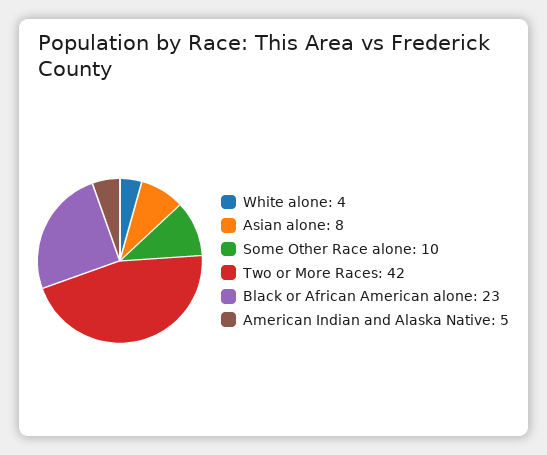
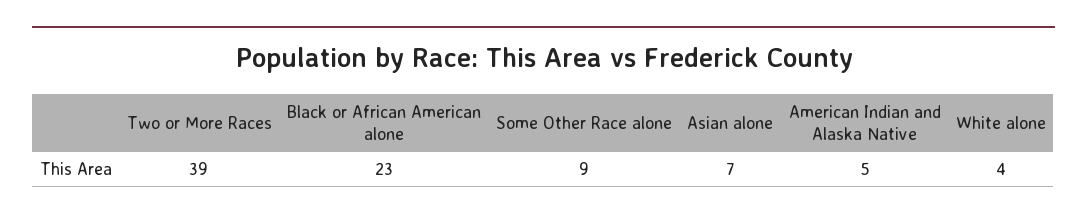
  {
    "White alone": 4,
-   "Asian alone": 8,
+   "Asian alone": 7,
-   "Some Other Race alone": 10,
+   "Some Other Race alone": 9,
-   "Two or More Races": 42,
+   "Two or More Races": 39,
    "Black or African American alone": 23,
    "American Indian and Alaska Native": 5
  }

